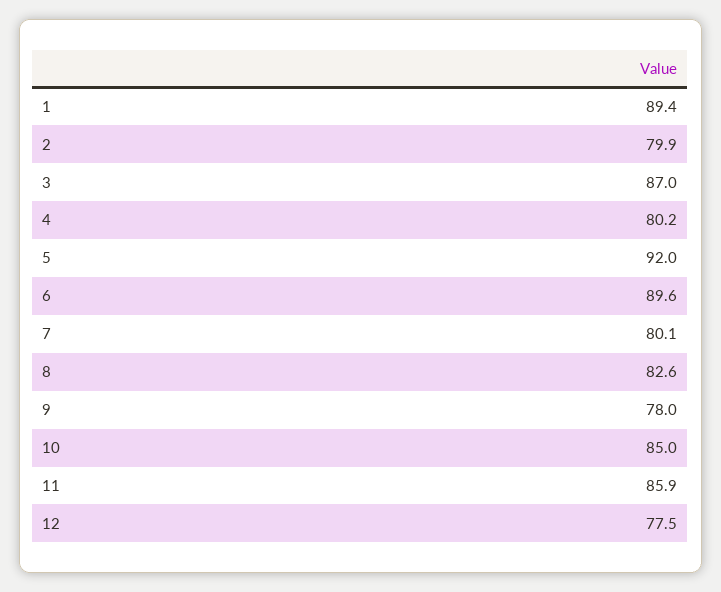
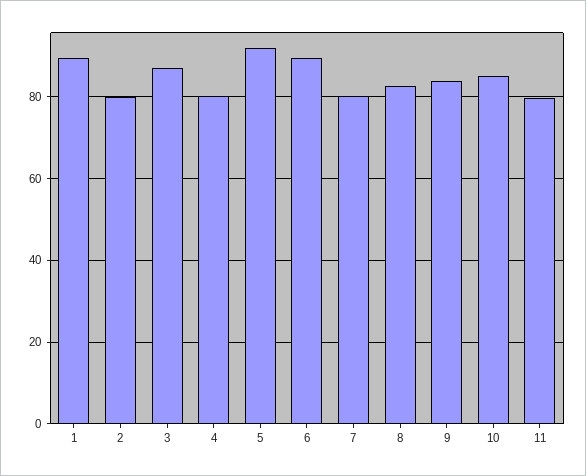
  {
    "1": 89.4,
    "2": 79.9,
    "3": 87,
    "4": 80.2,
    "5": 92,
    "6": 89.6,
    "7": 80.1,
    "8": 82.6,
-   "9": 78,
+   "9": 84,
    "10": 85,
-   "11": 85.9,
+   "11": 80
-   "12": 77.5
  }

